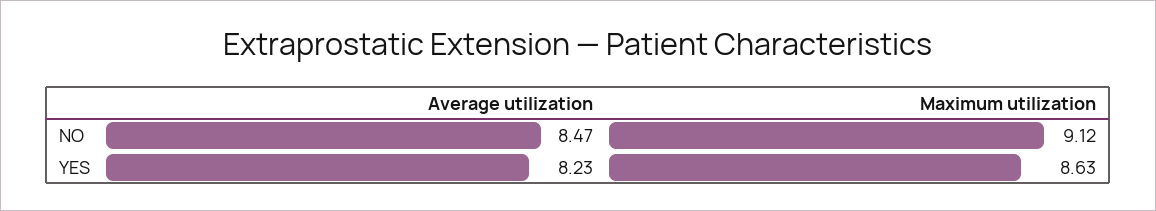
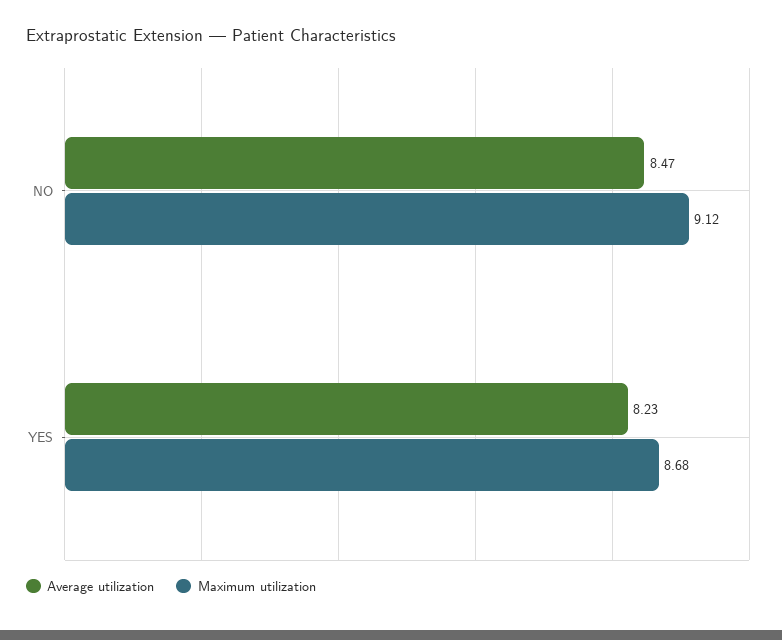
  {
    "Average utilization": {
      "NO": 8.47,
      "YES": 8.23
    },
    "Maximum utilization": {
      "NO": 9.12,
-     "YES": 8.63
+     "YES": 8.68
    }
  }

